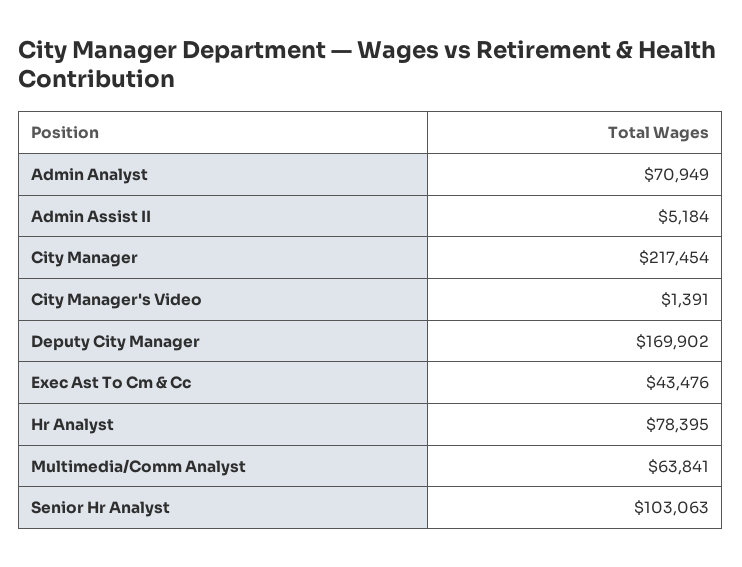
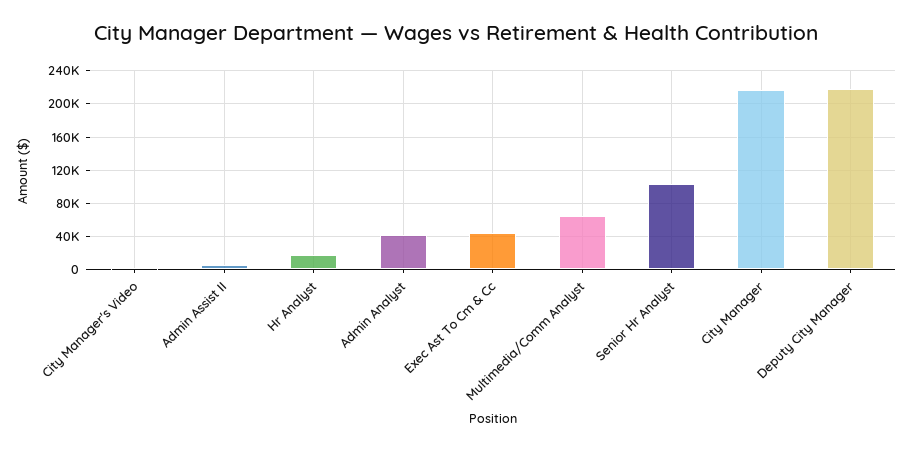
  {
-   "Admin Analyst": 70949,
+   "Admin Analyst": 40000,
    "Admin Assist II": 5184,
    "City Manager": 217454,
    "City Manager's Video": 1391,
-   "Deputy City Manager": 169902,
+   "Deputy City Manager": 220000,
    "Exec Ast To Cm & Cc": 43476,
-   "Hr Analyst": 78395,
+   "Hr Analyst": 20000,
    "Multimedia/Comm Analyst": 63841,
    "Senior Hr Analyst": 103063
  }

